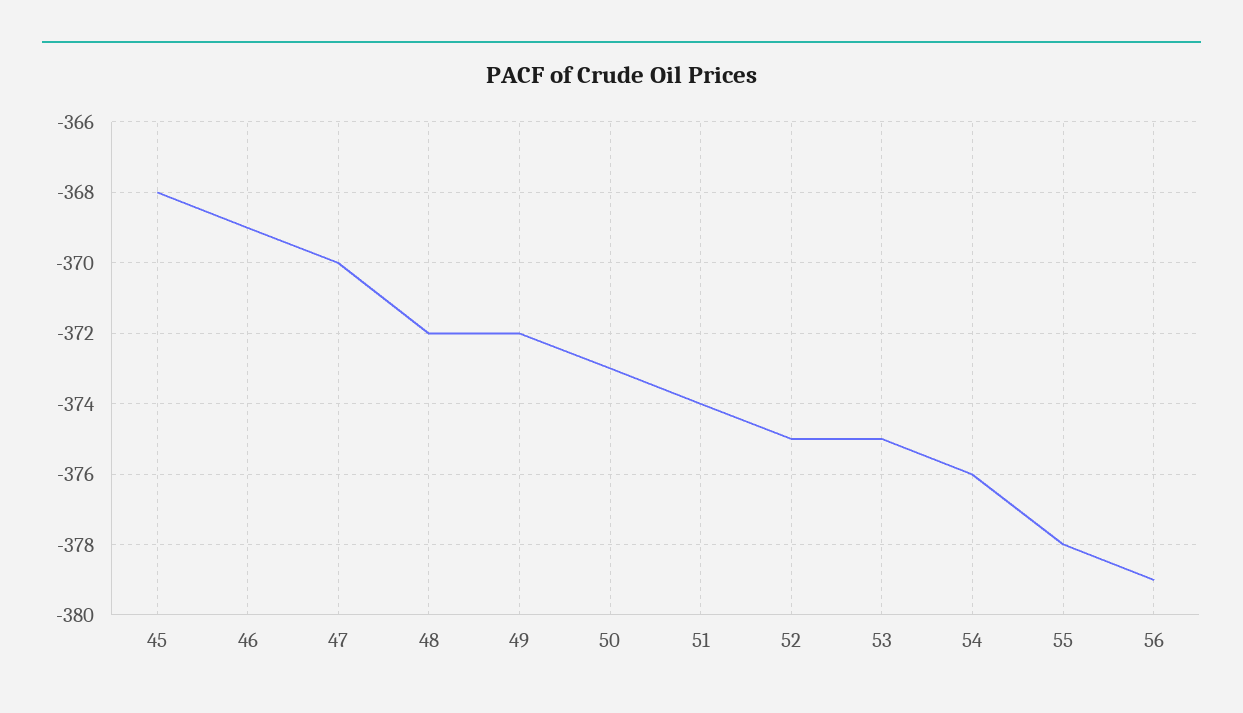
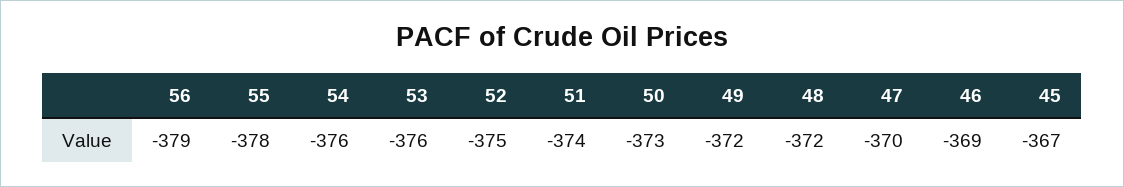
  {
-   "45": -368,
+   "45": -367,
    "46": -369,
    "47": -370,
    "48": -372,
    "49": -372,
    "50": -373,
    "51": -374,
    "52": -375,
-   "53": -375,
+   "53": -376,
    "54": -376,
    "55": -378,
    "56": -379
  }

